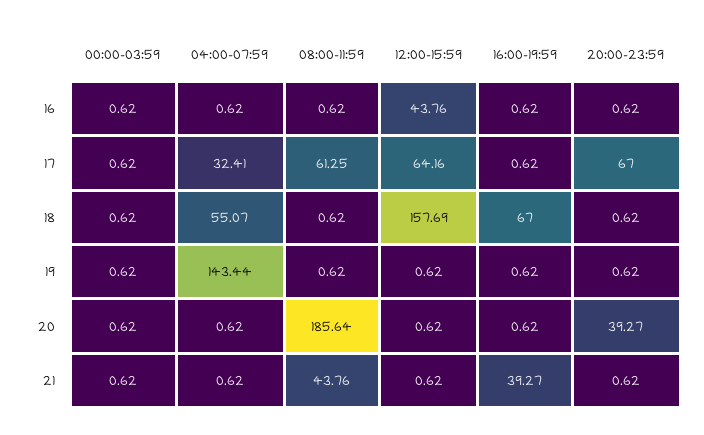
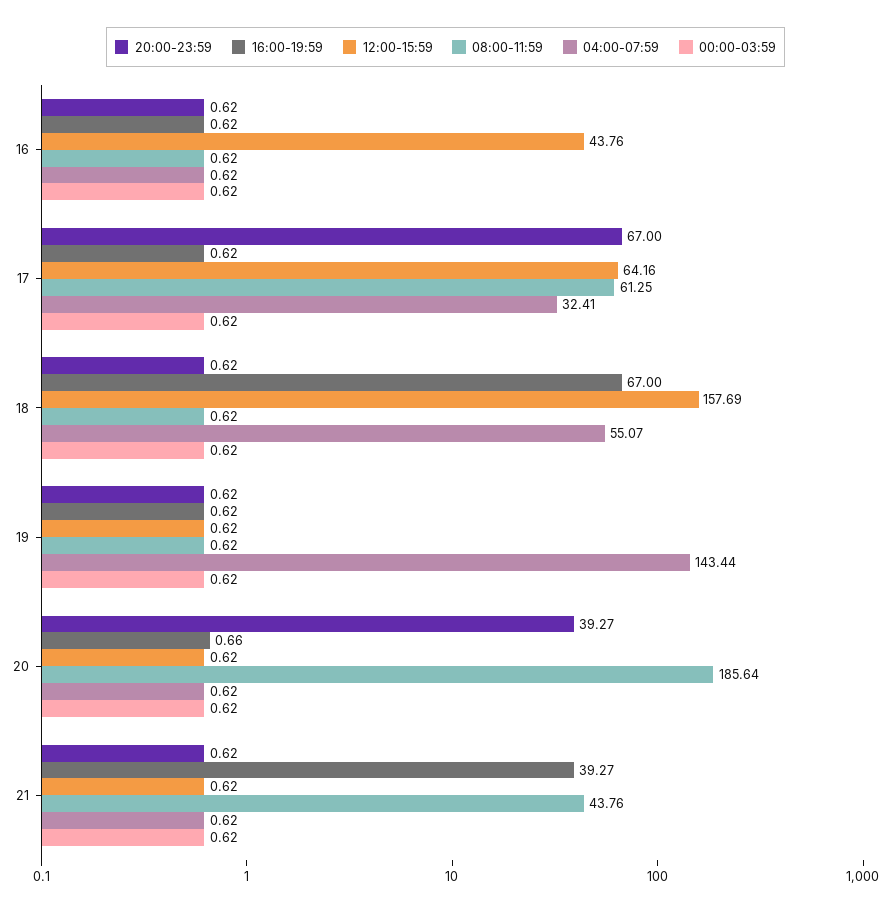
  {
    "00:00-03:59": {
      "16": 0.62,
      "17": 0.62,
      "18": 0.62,
      "19": 0.62,
      "20": 0.62,
      "21": 0.62
    },
    "04:00-07:59": {
      "16": 0.62,
      "17": 32.41,
      "18": 55.07,
      "19": 143.44,
      "20": 0.62,
      "21": 0.62
    },
    "08:00-11:59": {
      "16": 0.62,
      "17": 61.25,
      "18": 0.62,
      "19": 0.62,
      "20": 185.64,
      "21": 43.76
    },
    "12:00-15:59": {
      "16": 43.76,
      "17": 64.16,
      "18": 157.69,
      "19": 0.62,
      "20": 0.62,
      "21": 0.62
    },
    "16:00-19:59": {
      "16": 0.62,
      "17": 0.62,
      "18": 67,
      "19": 0.62,
-     "20": 0.62,
+     "20": 0.66,
      "21": 39.27
    },
    "20:00-23:59": {
      "16": 0.62,
      "17": 67,
      "18": 0.62,
      "19": 0.62,
      "20": 39.27,
      "21": 0.62
    }
  }

